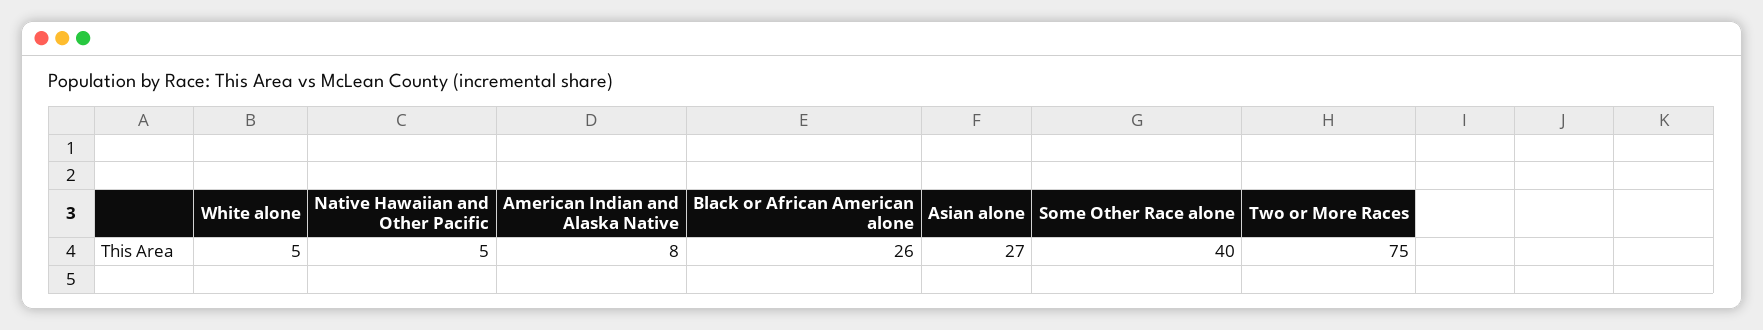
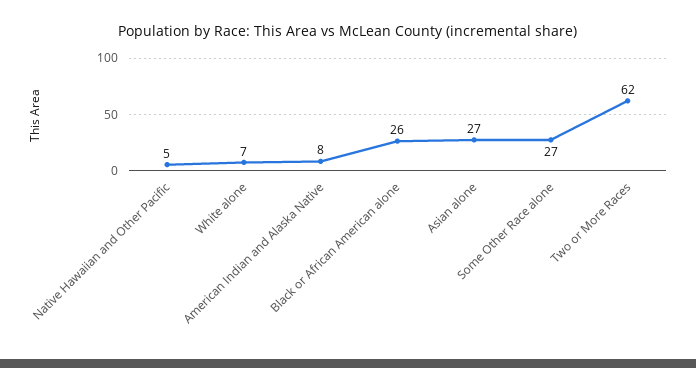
  {
-   "White alone": 5,
+   "White alone": 7,
    "Native Hawaiian and Other Pacific": 5,
    "American Indian and Alaska Native": 8,
    "Black or African American alone": 26,
    "Asian alone": 27,
-   "Some Other Race alone": 40,
+   "Some Other Race alone": 27,
-   "Two or More Races": 75
+   "Two or More Races": 62
  }

